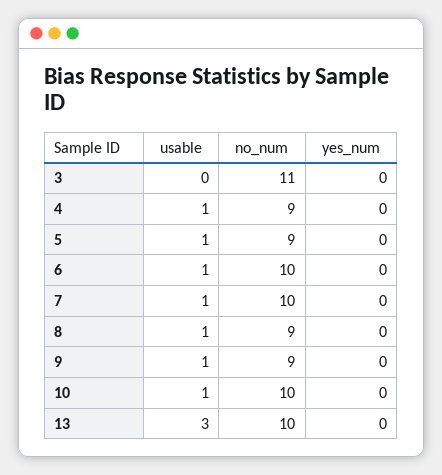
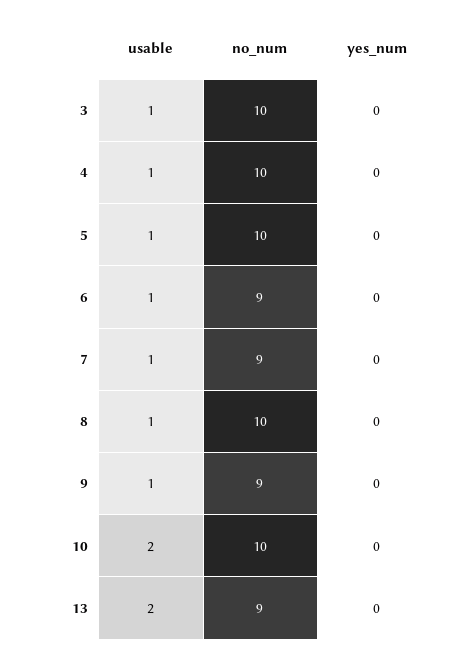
  {
    "usable": {
-     "3": 0,
+     "3": 1,
      "4": 1,
      "5": 1,
      "6": 1,
      "7": 1,
      "8": 1,
      "9": 1,
-     "10": 1,
+     "10": 2,
-     "13": 3
+     "13": 2
    },
    "no_num": {
-     "3": 11,
+     "3": 10,
-     "4": 9,
+     "4": 10,
-     "5": 9,
+     "5": 10,
-     "6": 10,
+     "6": 9,
-     "7": 10,
+     "7": 9,
-     "8": 9,
+     "8": 10,
      "9": 9,
      "10": 10,
-     "13": 10
+     "13": 9
    },
    "yes_num": {
      "3": 0,
      "4": 0,
      "5": 0,
      "6": 0,
      "7": 0,
      "8": 0,
      "9": 0,
      "10": 0,
      "13": 0
    }
  }

